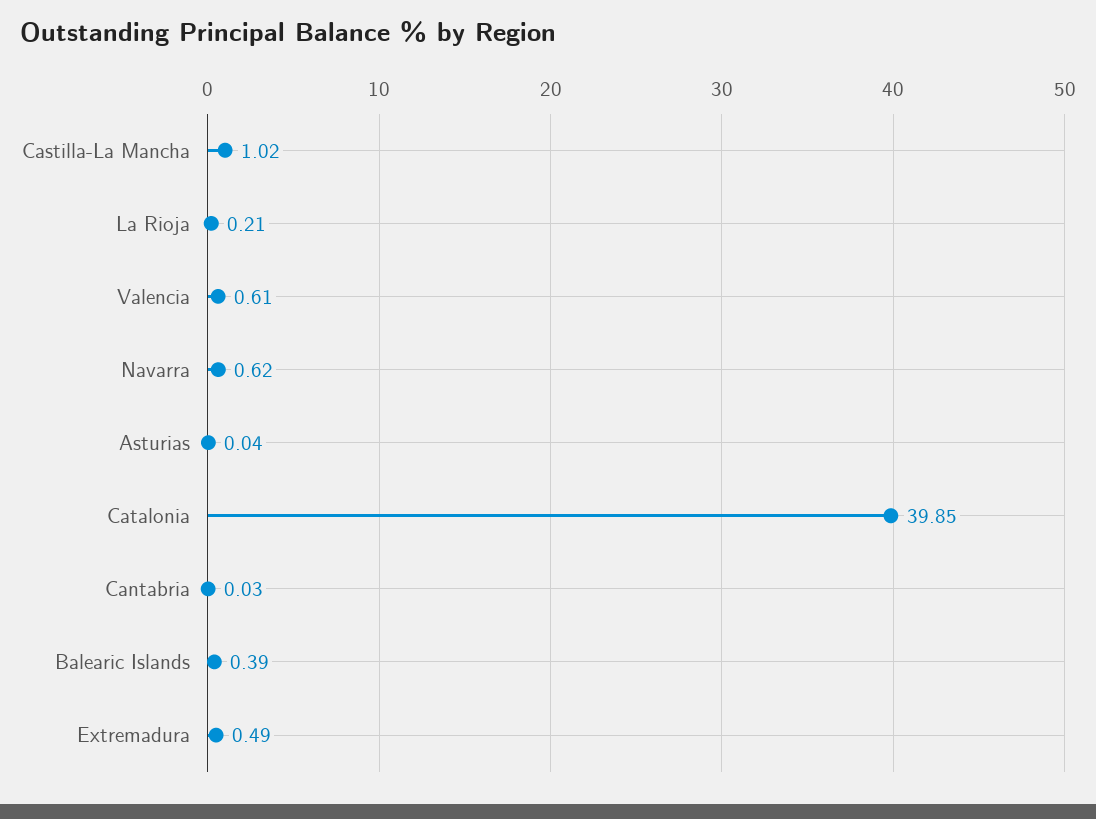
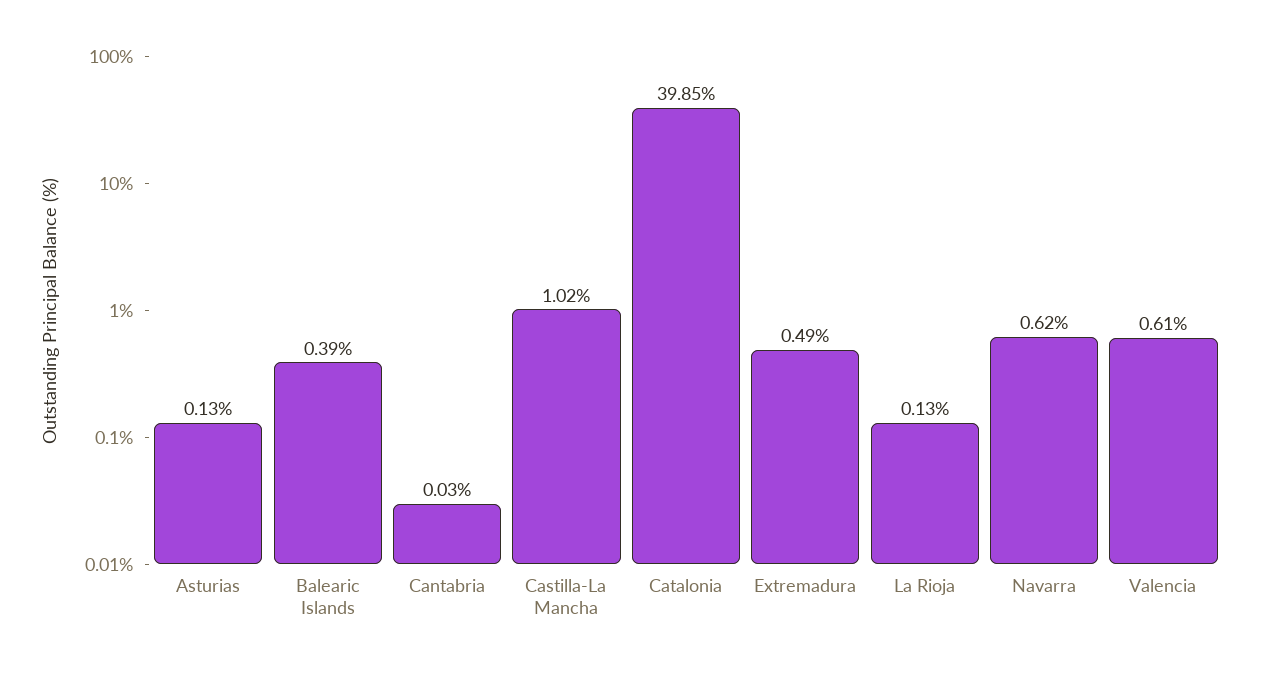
  {
    "Castilla-La Mancha": 1.02,
-   "La Rioja": 0.21,
+   "La Rioja": 0.13,
    "Valencia": 0.61,
    "Navarra": 0.62,
-   "Asturias": 0.04,
+   "Asturias": 0.13,
    "Catalonia": 39.85,
    "Cantabria": 0.03,
    "Balearic Islands": 0.39,
    "Extremadura": 0.49
  }

